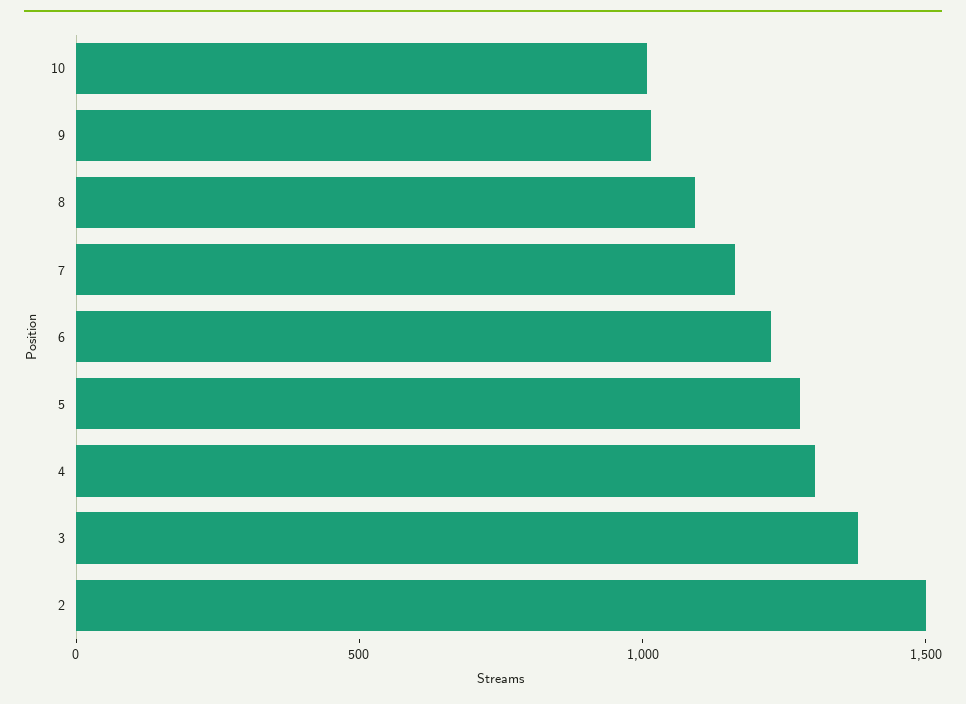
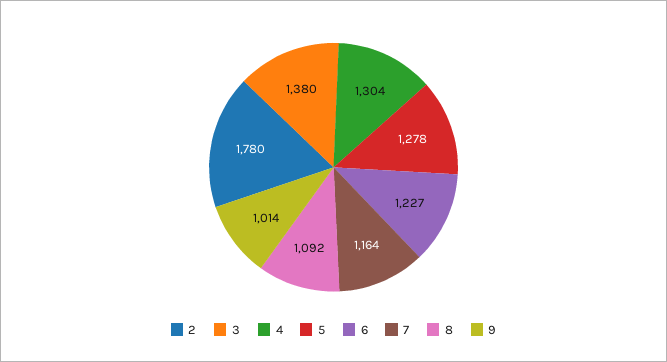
  {
-   "10": 1000,
    "9": 1014,
    "8": 1092,
    "7": 1164,
    "6": 1227,
    "5": 1278,
    "4": 1304,
    "3": 1380,
-   "2": 1500
+   "2": 1780
  }

